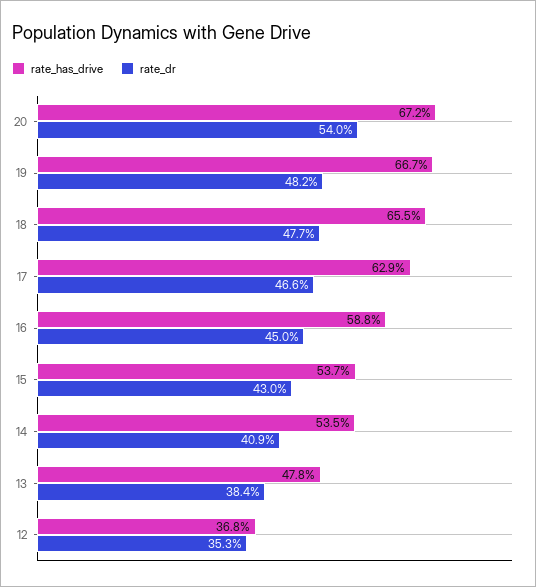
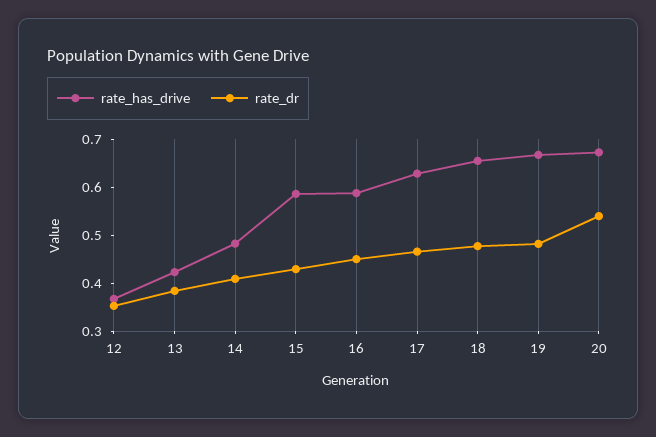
  {
    "rate_has_drive": {
      "20": 0.672,
      "19": 0.667,
      "18": 0.655,
      "17": 0.629,
      "16": 0.588,
-     "15": 0.537,
+     "15": 0.58,
-     "14": 0.535,
+     "14": 0.48,
-     "13": 0.478,
+     "13": 0.42,
      "12": 0.368
    },
    "rate_dr": {
      "20": 0.54,
      "19": 0.482,
      "18": 0.477,
      "17": 0.466,
      "16": 0.45,
      "15": 0.43,
      "14": 0.409,
      "13": 0.384,
      "12": 0.353
    }
  }

